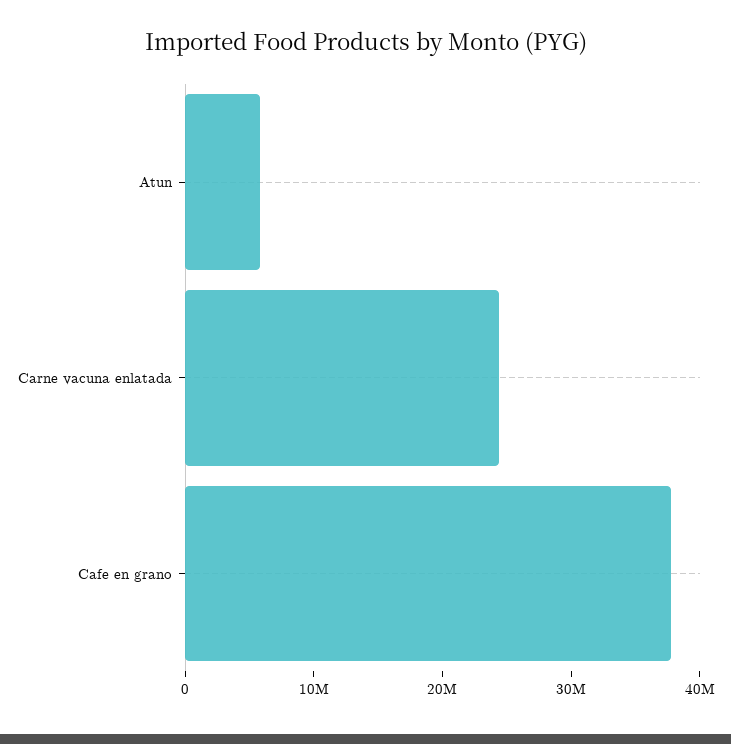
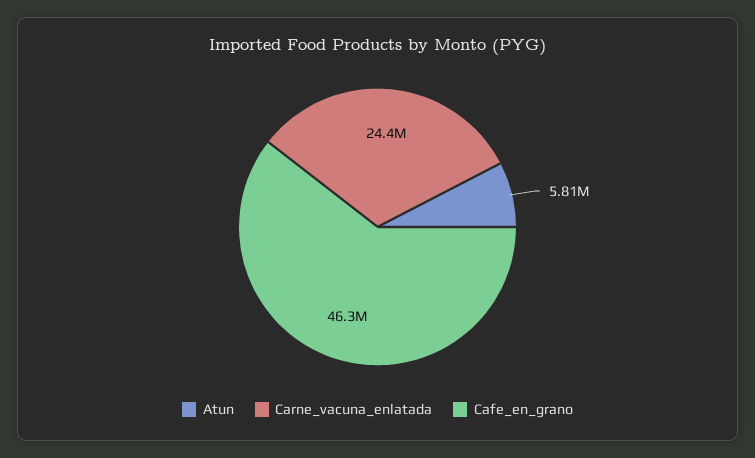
  {
    "Atun": 5810000,
    "Carne vacuna enlatada": 24400000,
-   "Cafe en grano": 38000000
+   "Cafe en grano": 46300000
  }

